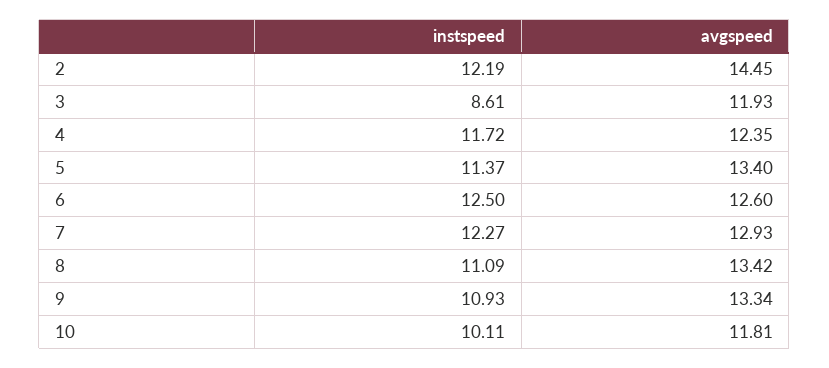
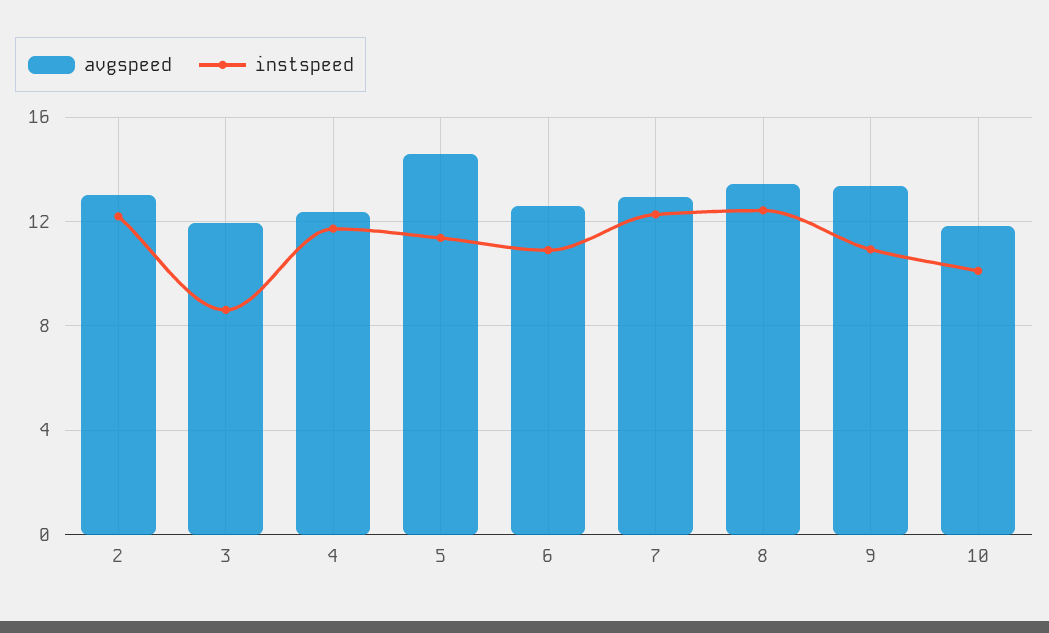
  {
    "instspeed": {
      "2": 12.19,
      "3": 8.61,
      "4": 11.72,
      "5": 11.37,
-     "6": 12.5,
+     "6": 11,
      "7": 12.27,
-     "8": 11.09,
+     "8": 12.5,
      "9": 10.93,
      "10": 10.11
    },
    "avgspeed": {
-     "2": 14.45,
+     "2": 13,
      "3": 11.93,
      "4": 12.35,
-     "5": 13.4,
+     "5": 14.5,
      "6": 12.6,
      "7": 12.93,
      "8": 13.42,
      "9": 13.34,
      "10": 11.81
    }
  }

